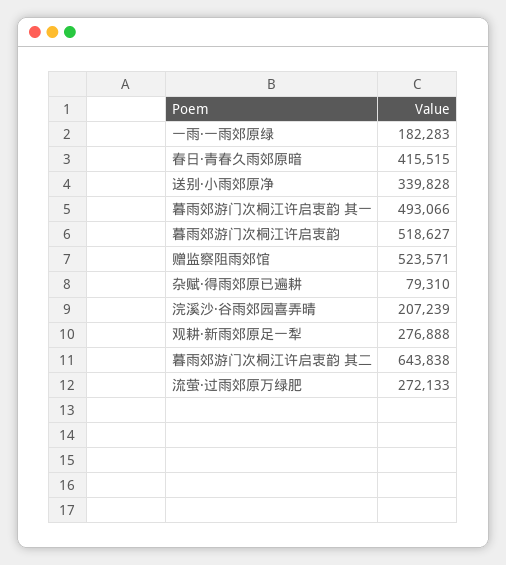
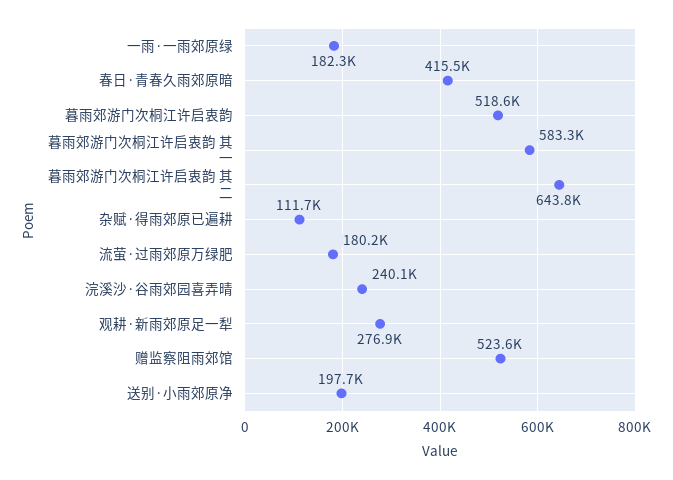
  {
    "一雨·一雨郊原绿": 182283,
    "春日·青春久雨郊原暗": 415515,
-   "送别·小雨郊原净": 339828,
+   "送别·小雨郊原净": 197700,
-   "暮雨郊游门次桐江许启衷韵 其一": 493066,
+   "暮雨郊游门次桐江许启衷韵 其一": 583300,
    "暮雨郊游门次桐江许启衷韵": 518627,
    "赠监察阻雨郊馆": 523571,
-   "杂赋·得雨郊原已遍耕": 79310,
+   "杂赋·得雨郊原已遍耕": 111700,
-   "浣溪沙·谷雨郊园喜弄晴": 207239,
+   "浣溪沙·谷雨郊园喜弄晴": 240100,
    "观耕·新雨郊原足一犁": 276888,
    "暮雨郊游门次桐江许启衷韵 其二": 643838,
-   "流萤·过雨郊原万绿肥": 272133
+   "流萤·过雨郊原万绿肥": 180200
  }

